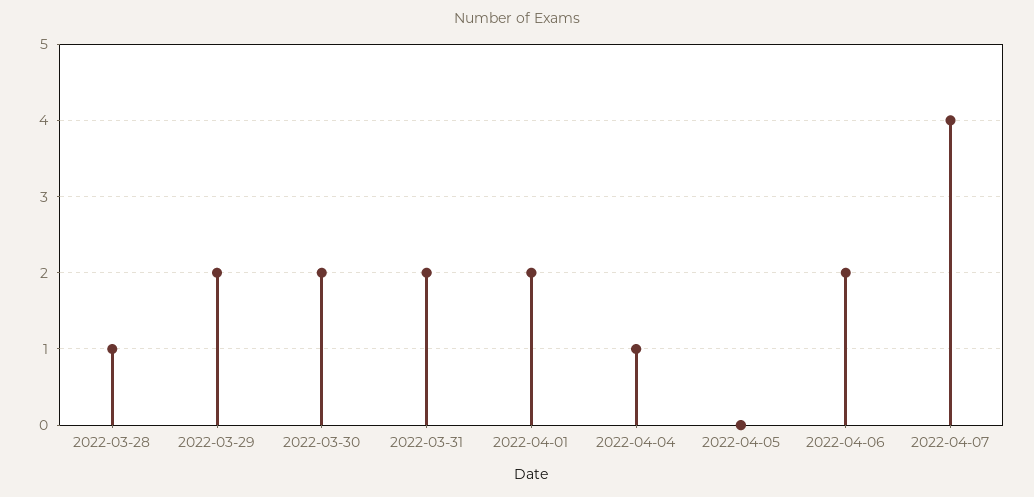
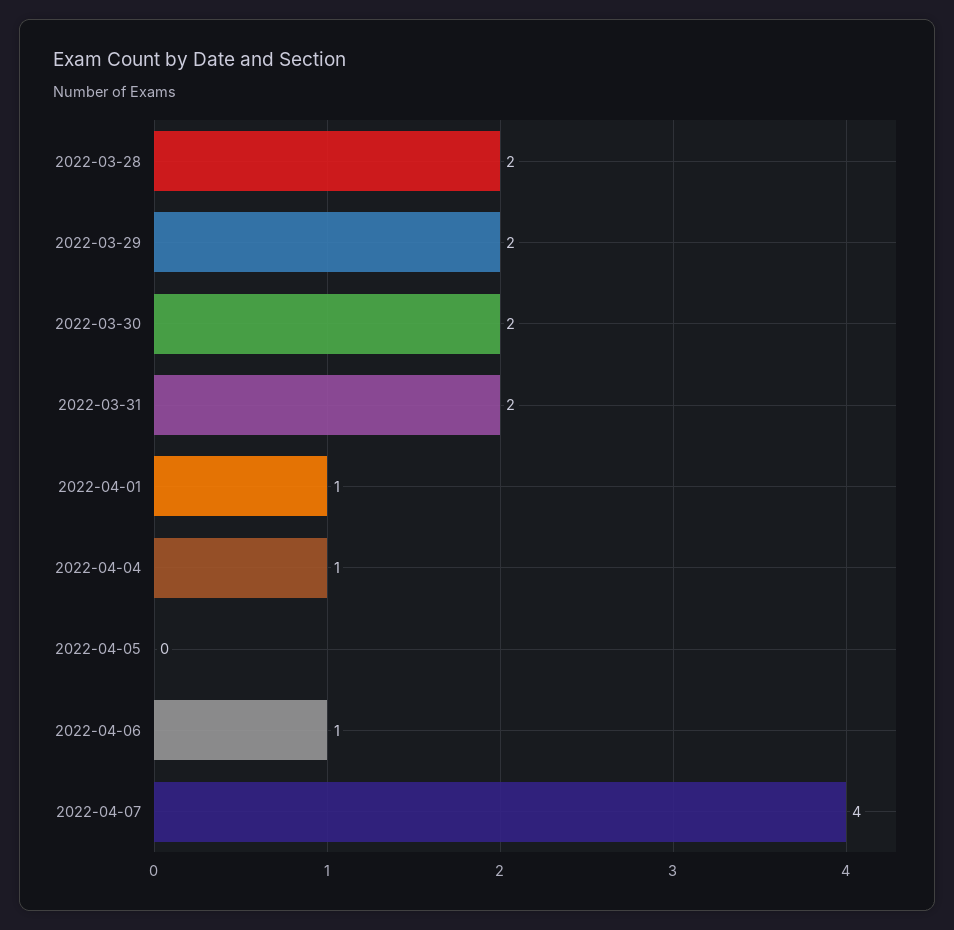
  {
-   "2022-03-28": 1,
+   "2022-03-28": 2,
    "2022-03-29": 2,
    "2022-03-30": 2,
    "2022-03-31": 2,
-   "2022-04-01": 2,
+   "2022-04-01": 1,
    "2022-04-04": 1,
    "2022-04-05": 0,
-   "2022-04-06": 2,
+   "2022-04-06": 1,
    "2022-04-07": 4
  }

